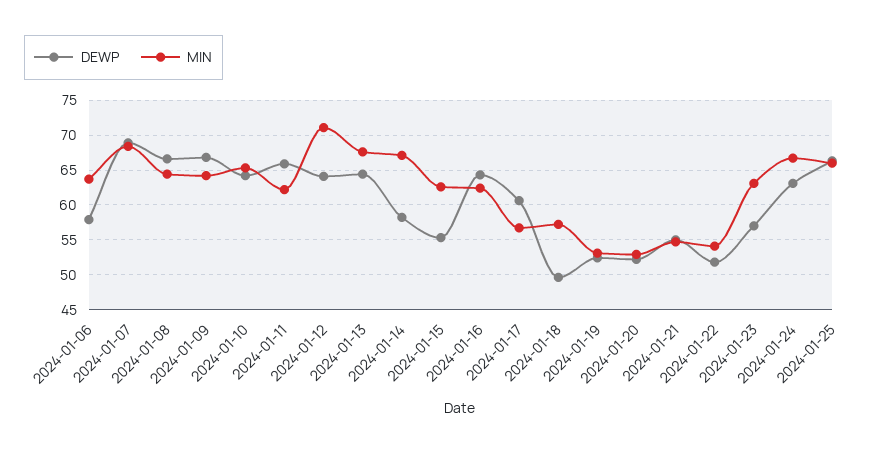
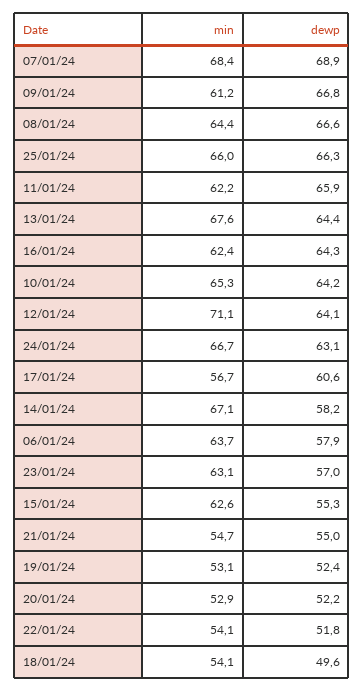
  {
    "DEWP": {
      "2024-01-06": 57.9,
      "2024-01-07": 68.9,
      "2024-01-08": 66.6,
      "2024-01-09": 66.8,
      "2024-01-10": 64.2,
      "2024-01-11": 65.9,
      "2024-01-12": 64.1,
      "2024-01-13": 64.4,
      "2024-01-14": 58.2,
      "2024-01-15": 55.3,
      "2024-01-16": 64.3,
      "2024-01-17": 60.6,
      "2024-01-18": 49.6,
      "2024-01-19": 52.4,
      "2024-01-20": 52.2,
      "2024-01-21": 55,
      "2024-01-22": 51.8,
      "2024-01-23": 57,
      "2024-01-24": 63.1,
      "2024-01-25": 66.3
    },
    "MIN": {
      "2024-01-06": 63.7,
      "2024-01-07": 68.4,
      "2024-01-08": 64.4,
-     "2024-01-09": 64,
+     "2024-01-09": 61.2,
      "2024-01-10": 65.3,
      "2024-01-11": 62.2,
      "2024-01-12": 71.1,
      "2024-01-13": 67.6,
      "2024-01-14": 67.1,
      "2024-01-15": 62.6,
      "2024-01-16": 62.4,
      "2024-01-17": 56.7,
-     "2024-01-18": 57,
+     "2024-01-18": 54.1,
      "2024-01-19": 53.1,
      "2024-01-20": 52.9,
      "2024-01-21": 54.7,
      "2024-01-22": 54.1,
      "2024-01-23": 63.1,
      "2024-01-24": 66.7,
      "2024-01-25": 66
    }
  }

